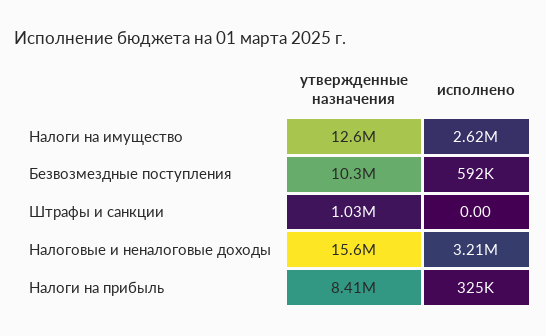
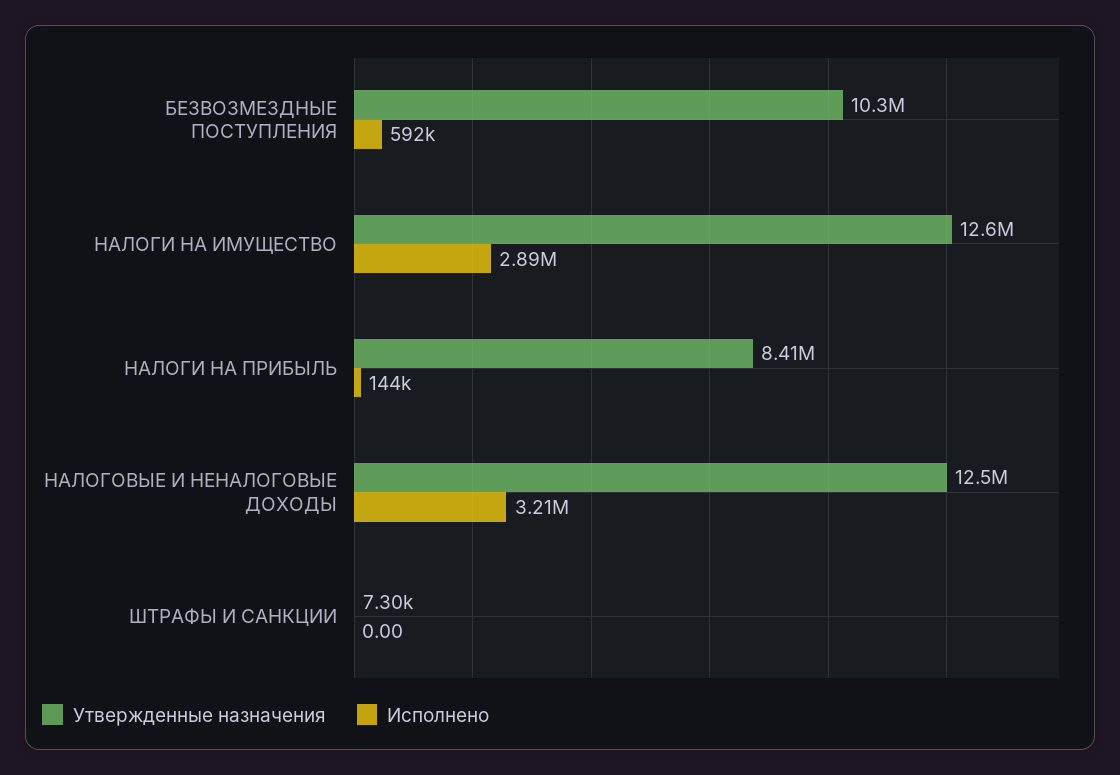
  {
    "утвержденные назначения": {
      "Налоги на имущество": 12600000,
      "Безвозмездные поступления": 10300000,
-     "Штрафы и санкции": 1030000,
+     "Штрафы и санкции": 7300,
-     "Налоговые и неналоговые доходы": 15600000,
+     "Налоговые и неналоговые доходы": 12500000,
      "Налоги на прибыль": 8410000
    },
    "исполнено": {
-     "Налоги на имущество": 2620000,
+     "Налоги на имущество": 2890000,
      "Безвозмездные поступления": 592000,
      "Штрафы и санкции": 0,
      "Налоговые и неналоговые доходы": 3210000,
-     "Налоги на прибыль": 325000
+     "Налоги на прибыль": 144000
    }
  }

